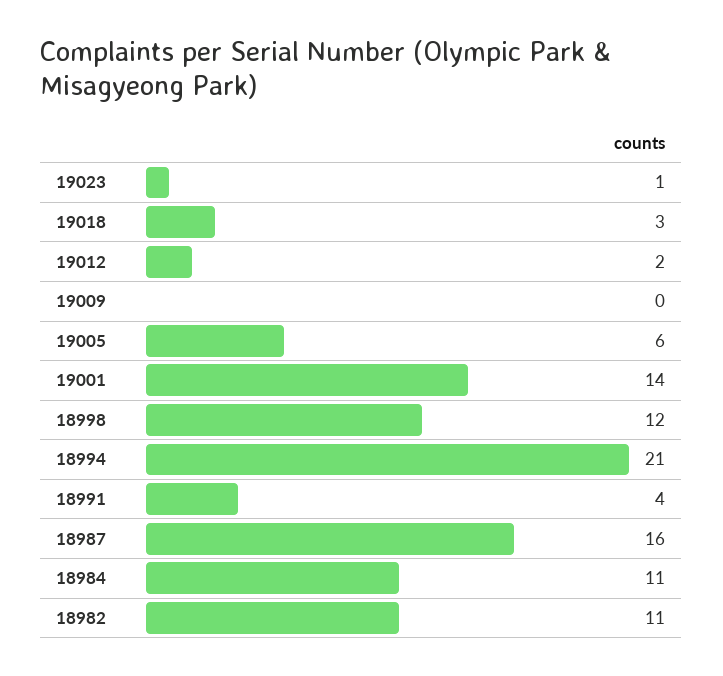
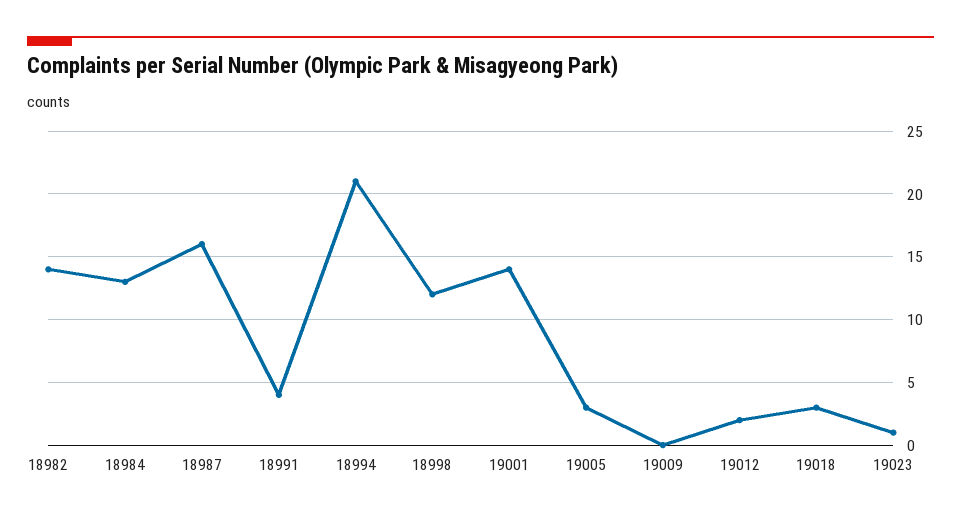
  {
    "19023": 1,
    "19018": 3,
    "19012": 2,
    "19009": 0,
-   "19005": 6,
+   "19005": 3,
    "19001": 14,
    "18998": 12,
    "18994": 21,
    "18991": 4,
    "18987": 16,
-   "18984": 11,
+   "18984": 13,
-   "18982": 11
+   "18982": 14
  }

